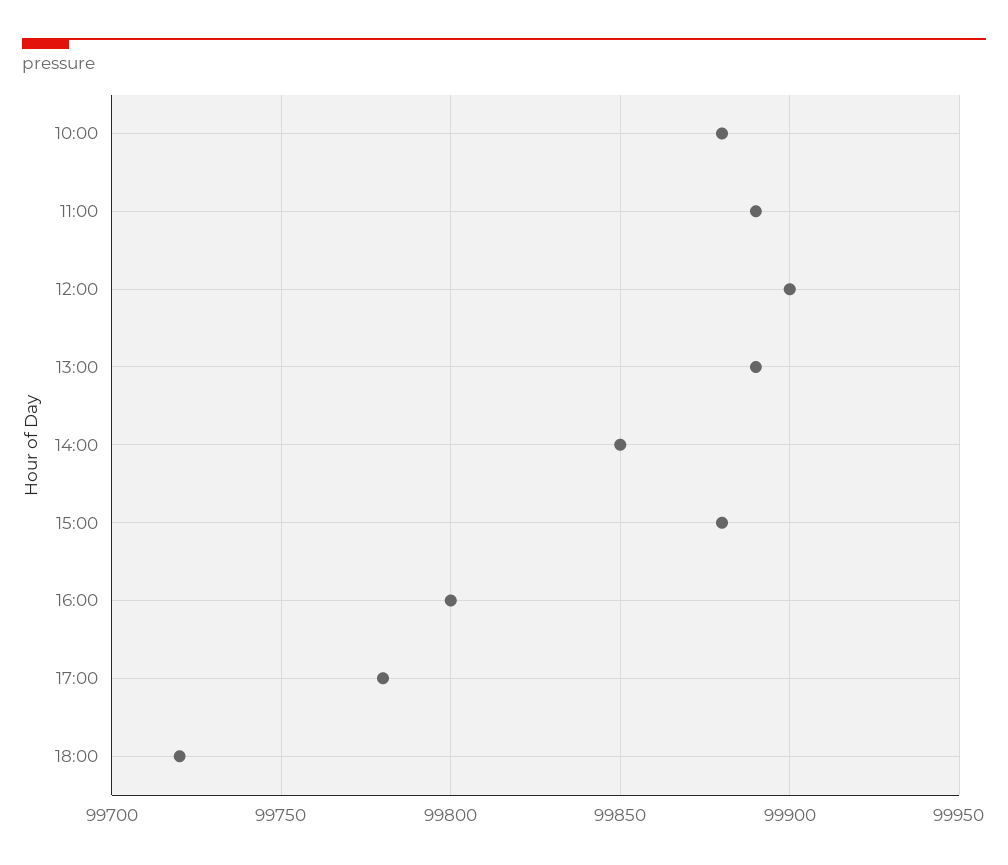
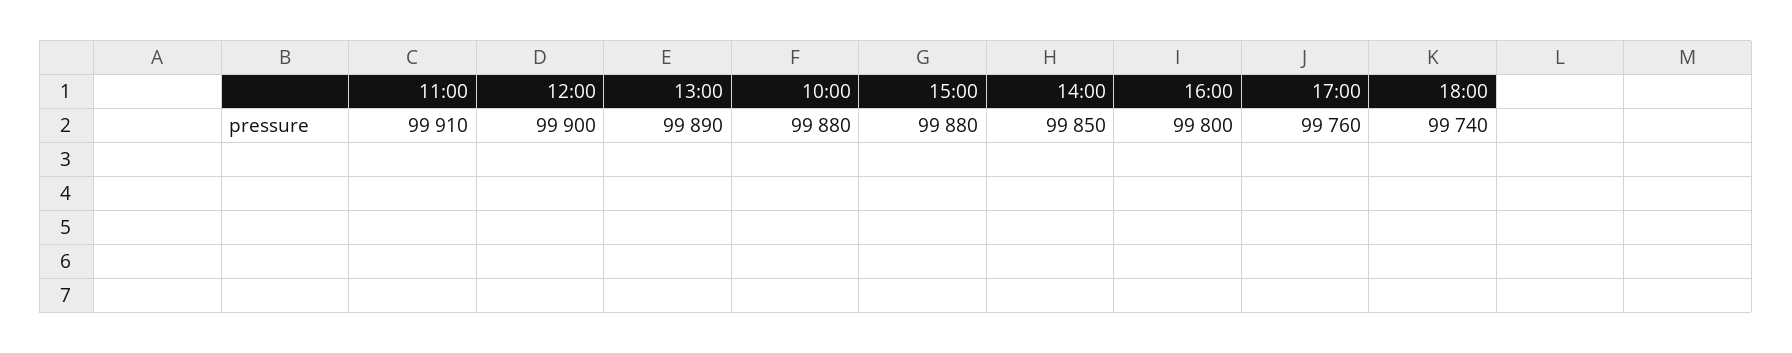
  {
    "10:00": 99880,
-   "11:00": 99890,
+   "11:00": 99910,
    "12:00": 99900,
    "13:00": 99890,
    "14:00": 99850,
    "15:00": 99880,
    "16:00": 99800,
-   "17:00": 99780,
+   "17:00": 99760,
-   "18:00": 99720
+   "18:00": 99740
  }

